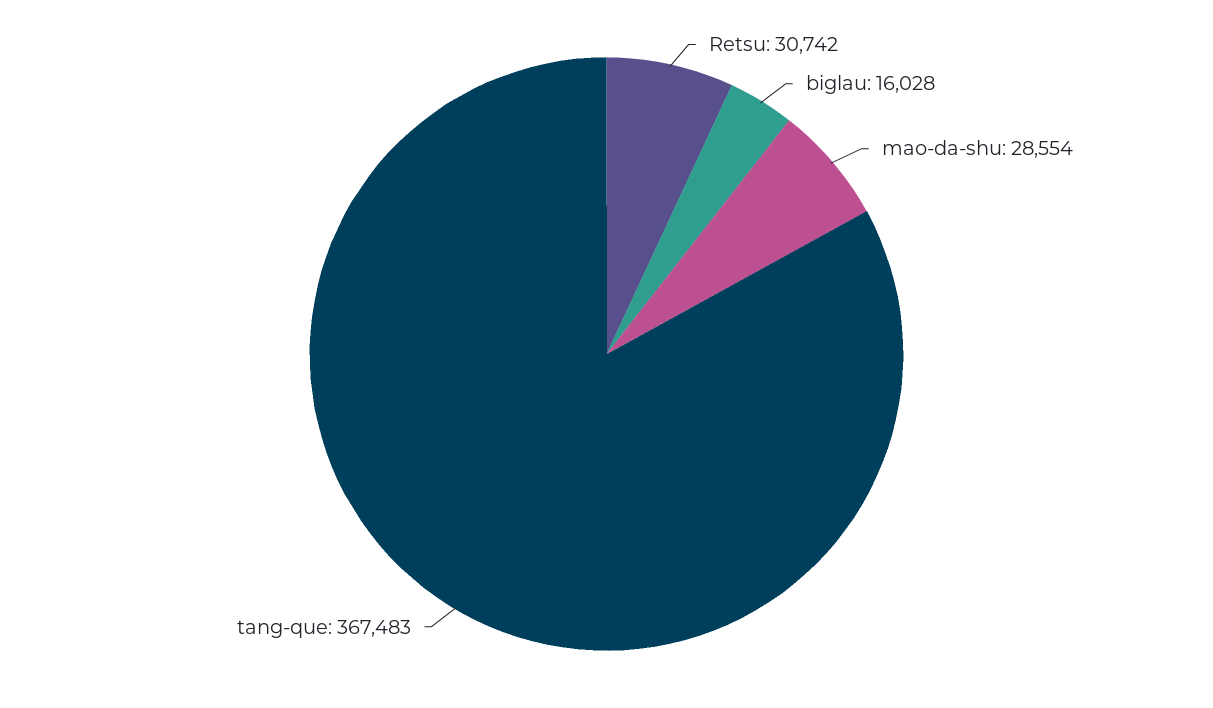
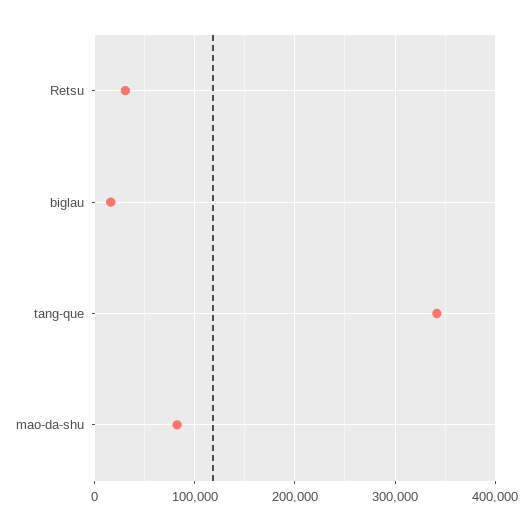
  {
    "Retsu": 30742,
    "biglau": 16028,
-   "mao-da-shu": 28554,
+   "mao-da-shu": 80000,
-   "tang-que": 367483
+   "tang-que": 340000
  }

